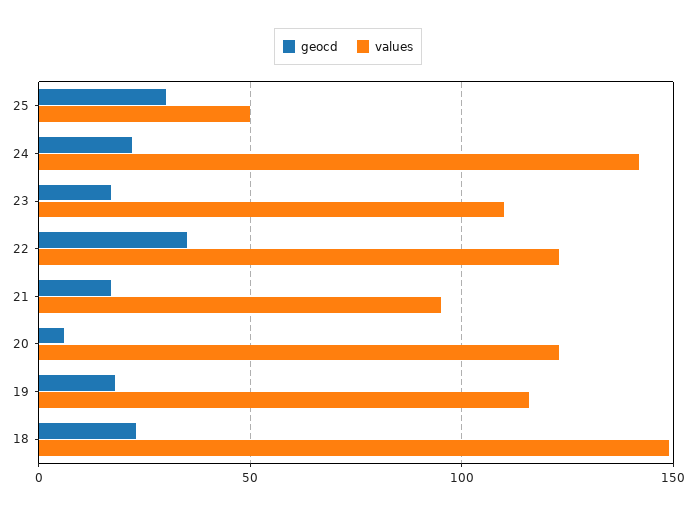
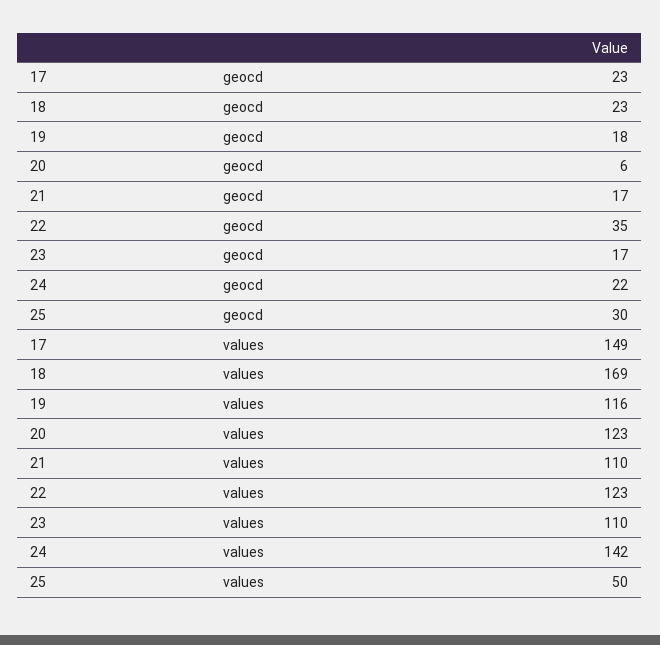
  {
    "geocd": {
      "25": 30,
      "24": 22,
      "23": 17,
      "22": 35,
      "21": 17,
      "20": 6,
      "19": 18,
-     "18": 23
+     "18": 23,
+     "17": 23
    },
    "values": {
      "25": 50,
      "24": 142,
      "23": 110,
      "22": 123,
-     "21": 95,
+     "21": 110,
      "20": 123,
      "19": 116,
-     "18": 150
+     "18": 169,
+     "17": 149
    }
  }

